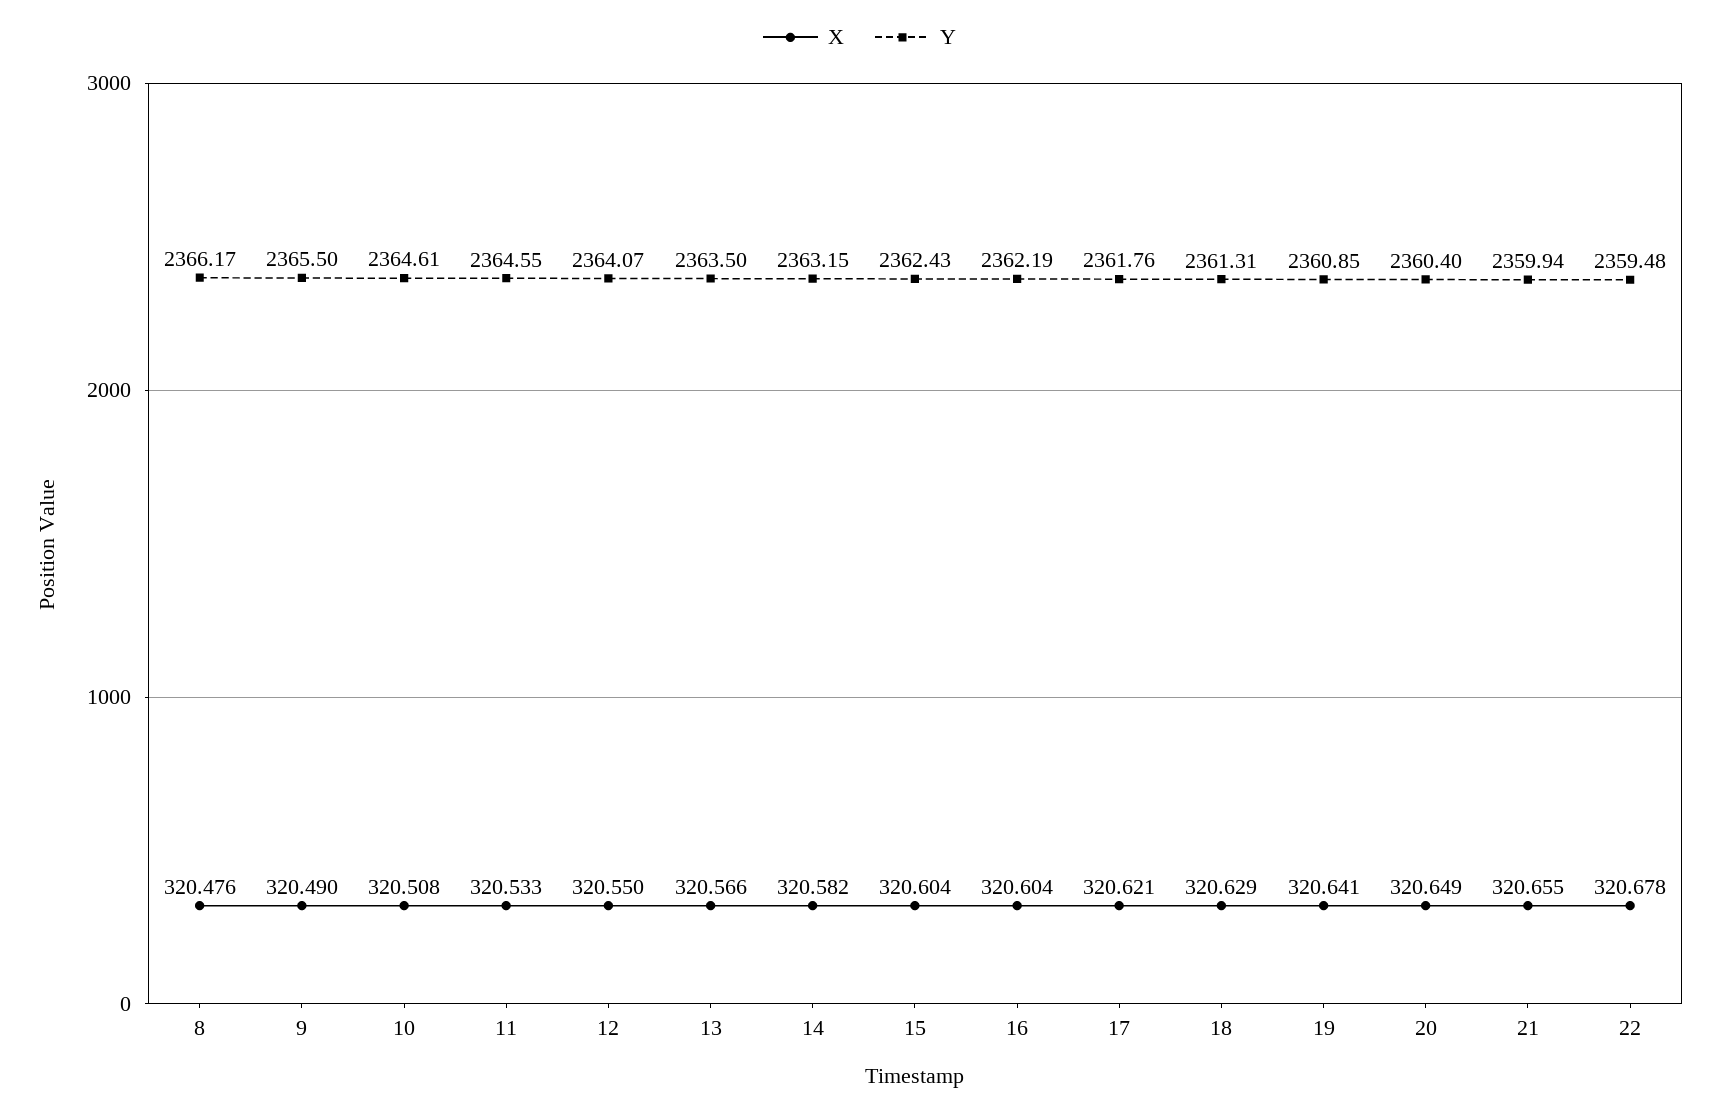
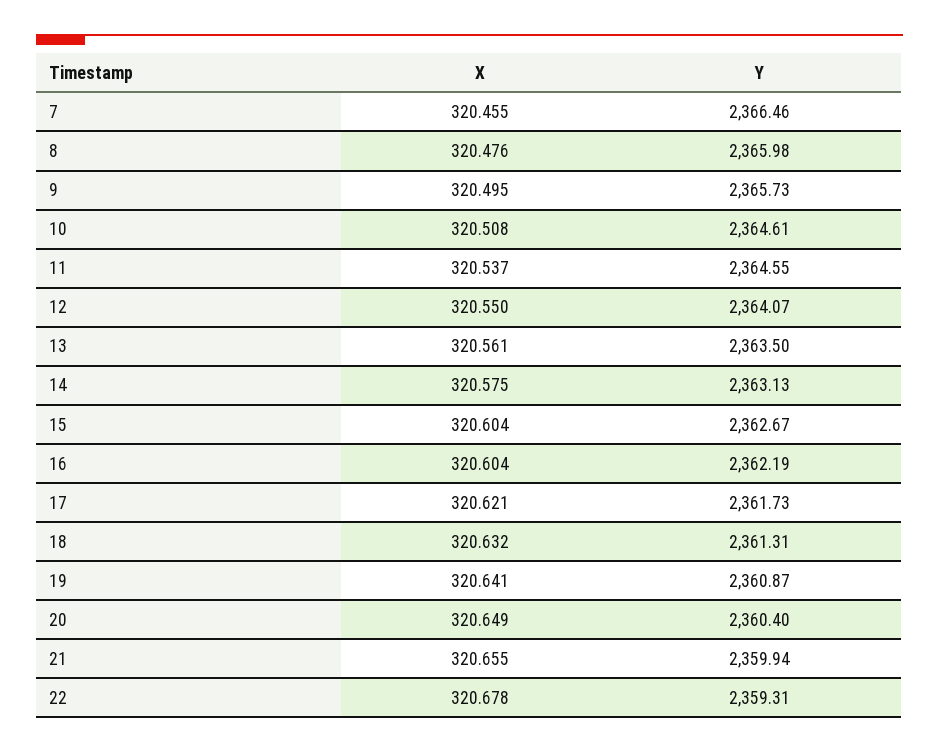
  {
    "X": {
      "8": 320.476,
-     "9": 320.49,
+     "9": 320.495,
      "10": 320.508,
-     "11": 320.533,
+     "11": 320.537,
      "12": 320.55,
-     "13": 320.566,
+     "13": 320.561,
-     "14": 320.582,
+     "14": 320.575,
      "15": 320.604,
      "16": 320.604,
      "17": 320.621,
-     "18": 320.629,
+     "18": 320.632,
      "19": 320.641,
      "20": 320.649,
      "21": 320.655,
-     "22": 320.678
+     "22": 320.678,
+     "7": 320.455
    },
    "Y": {
-     "8": 2366.17,
+     "8": 2365.98,
-     "9": 2365.5,
+     "9": 2365.73,
      "10": 2364.61,
      "11": 2364.55,
      "12": 2364.07,
      "13": 2363.5,
-     "14": 2363.15,
+     "14": 2363.13,
-     "15": 2362.43,
+     "15": 2362.67,
      "16": 2362.19,
-     "17": 2361.76,
+     "17": 2361.73,
      "18": 2361.31,
-     "19": 2360.85,
+     "19": 2360.87,
      "20": 2360.4,
      "21": 2359.94,
-     "22": 2359.48
+     "22": 2359.31,
+     "7": 2366.46
    }
  }

